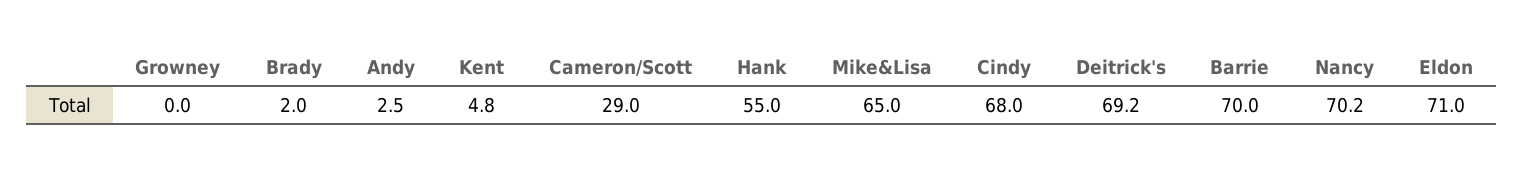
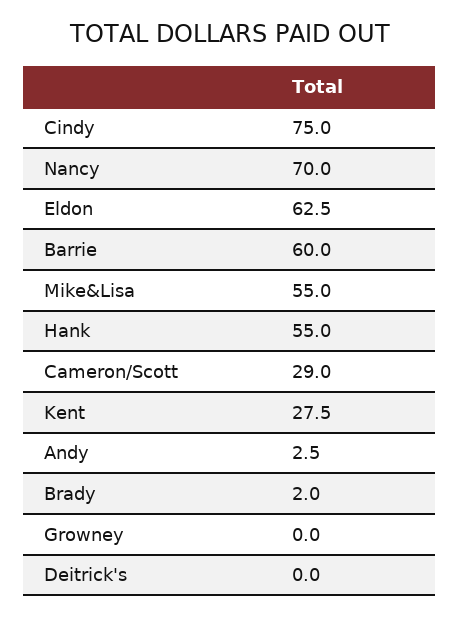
  {
    "Growney": 0,
    "Brady": 2,
    "Andy": 2.5,
-   "Kent": 4.8,
+   "Kent": 27.5,
    "Cameron/Scott": 29,
    "Hank": 55,
-   "Mike&Lisa": 65,
+   "Mike&Lisa": 55,
-   "Cindy": 68,
+   "Cindy": 75,
-   "Deitrick's": 69.2,
+   "Deitrick's": 0,
-   "Barrie": 70,
+   "Barrie": 60,
-   "Nancy": 70.2,
+   "Nancy": 70,
-   "Eldon": 71
+   "Eldon": 62.5
  }

